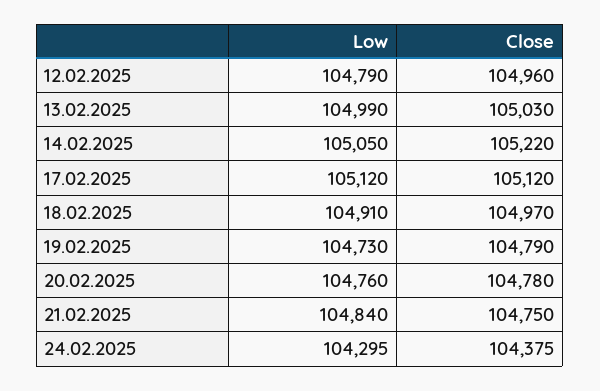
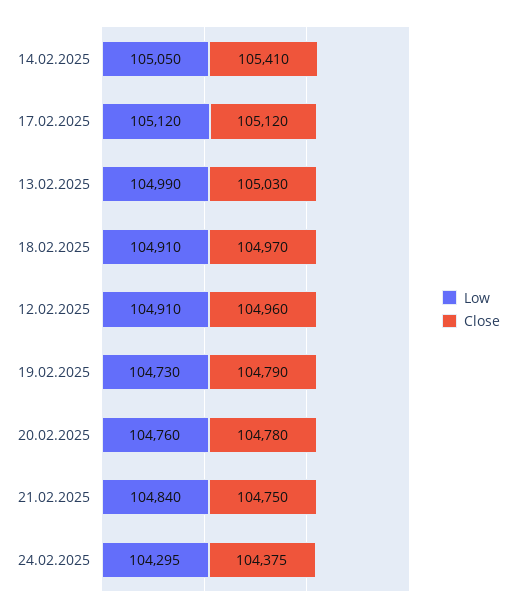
  {
    "Low": {
-     "12.02.2025": 104790,
+     "12.02.2025": 104910,
      "13.02.2025": 104990,
      "14.02.2025": 105050,
      "17.02.2025": 105120,
      "18.02.2025": 104910,
      "19.02.2025": 104730,
      "20.02.2025": 104760,
      "21.02.2025": 104840,
      "24.02.2025": 104295
    },
    "Close": {
      "12.02.2025": 104960,
      "13.02.2025": 105030,
-     "14.02.2025": 105220,
+     "14.02.2025": 105410,
      "17.02.2025": 105120,
      "18.02.2025": 104970,
      "19.02.2025": 104790,
      "20.02.2025": 104780,
      "21.02.2025": 104750,
      "24.02.2025": 104375
    }
  }

